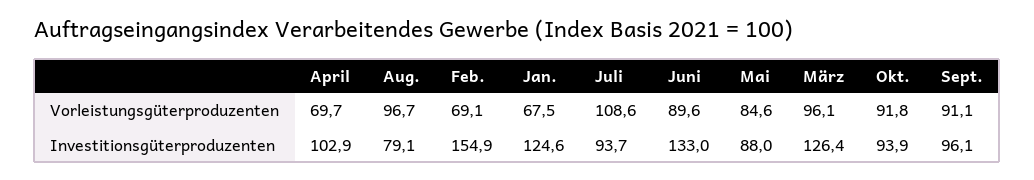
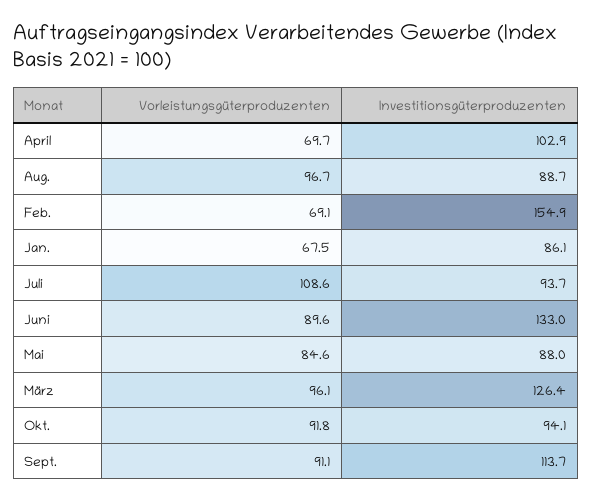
  {
    "April": {
      "Vorleistungsgüterproduzenten": 69.7,
      "Investitionsgüterproduzenten": 102.9
    },
    "Aug.": {
      "Vorleistungsgüterproduzenten": 96.7,
-     "Investitionsgüterproduzenten": 79.1
+     "Investitionsgüterproduzenten": 88.7
    },
    "Feb.": {
      "Vorleistungsgüterproduzenten": 69.1,
      "Investitionsgüterproduzenten": 154.9
    },
    "Jan.": {
      "Vorleistungsgüterproduzenten": 67.5,
-     "Investitionsgüterproduzenten": 124.6
+     "Investitionsgüterproduzenten": 86.1
    },
    "Juli": {
      "Vorleistungsgüterproduzenten": 108.6,
      "Investitionsgüterproduzenten": 93.7
    },
    "Juni": {
      "Vorleistungsgüterproduzenten": 89.6,
      "Investitionsgüterproduzenten": 133
    },
    "Mai": {
      "Vorleistungsgüterproduzenten": 84.6,
      "Investitionsgüterproduzenten": 88
    },
    "März": {
      "Vorleistungsgüterproduzenten": 96.1,
      "Investitionsgüterproduzenten": 126.4
    },
    "Okt.": {
      "Vorleistungsgüterproduzenten": 91.8,
-     "Investitionsgüterproduzenten": 93.9
+     "Investitionsgüterproduzenten": 94.1
    },
    "Sept.": {
      "Vorleistungsgüterproduzenten": 91.1,
-     "Investitionsgüterproduzenten": 96.1
+     "Investitionsgüterproduzenten": 113.7
    }
  }

